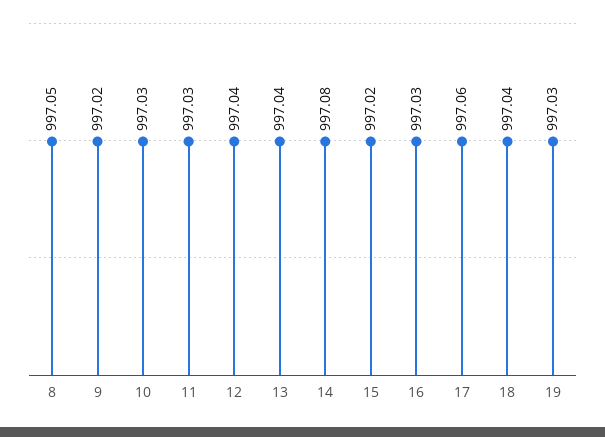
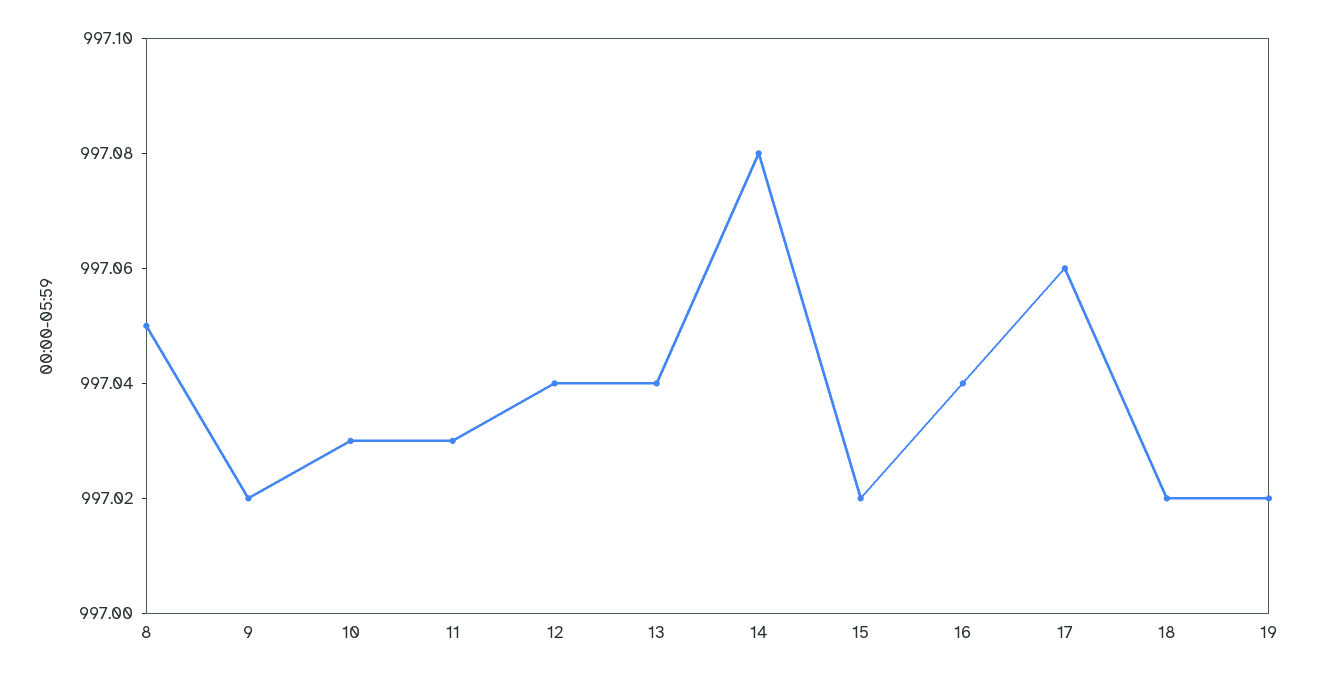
  {
    "8": 997.05,
    "9": 997.02,
    "10": 997.03,
    "11": 997.03,
    "12": 997.04,
    "13": 997.04,
    "14": 997.08,
    "15": 997.02,
-   "16": 997.03,
+   "16": 997.04,
    "17": 997.06,
-   "18": 997.04,
+   "18": 997.02,
-   "19": 997.03
+   "19": 997.02
  }

